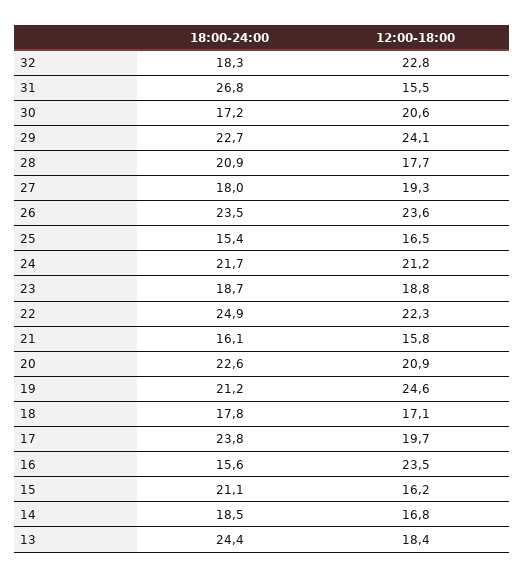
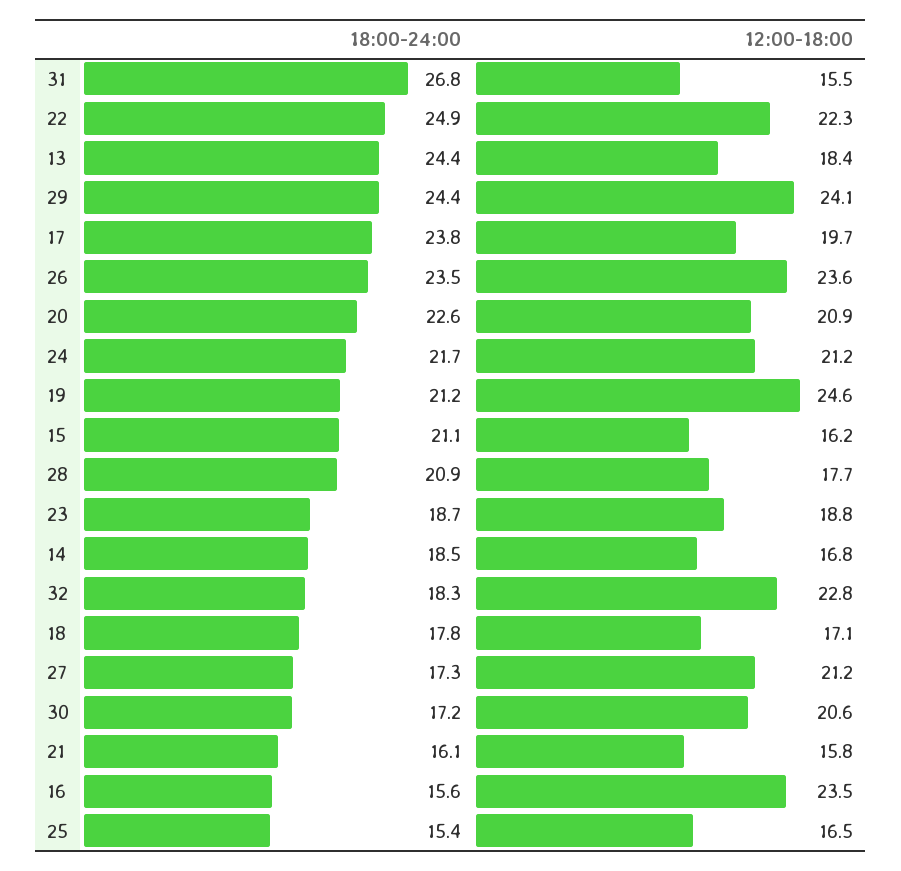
  {
    "18:00-24:00": {
      "32": 18.3,
      "31": 26.8,
      "30": 17.2,
-     "29": 22.7,
+     "29": 24.4,
      "28": 20.9,
-     "27": 18,
+     "27": 17.3,
      "26": 23.5,
      "25": 15.4,
      "24": 21.7,
      "23": 18.7,
      "22": 24.9,
      "21": 16.1,
      "20": 22.6,
      "19": 21.2,
      "18": 17.8,
      "17": 23.8,
      "16": 15.6,
      "15": 21.1,
      "14": 18.5,
      "13": 24.4
    },
    "12:00-18:00": {
      "32": 22.8,
      "31": 15.5,
      "30": 20.6,
      "29": 24.1,
      "28": 17.7,
-     "27": 19.3,
+     "27": 21.2,
      "26": 23.6,
      "25": 16.5,
      "24": 21.2,
      "23": 18.8,
      "22": 22.3,
      "21": 15.8,
      "20": 20.9,
      "19": 24.6,
      "18": 17.1,
      "17": 19.7,
      "16": 23.5,
      "15": 16.2,
      "14": 16.8,
      "13": 18.4
    }
  }

